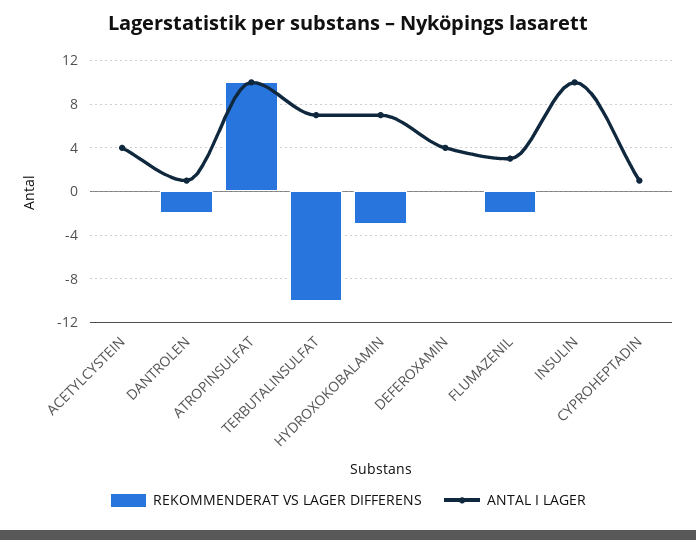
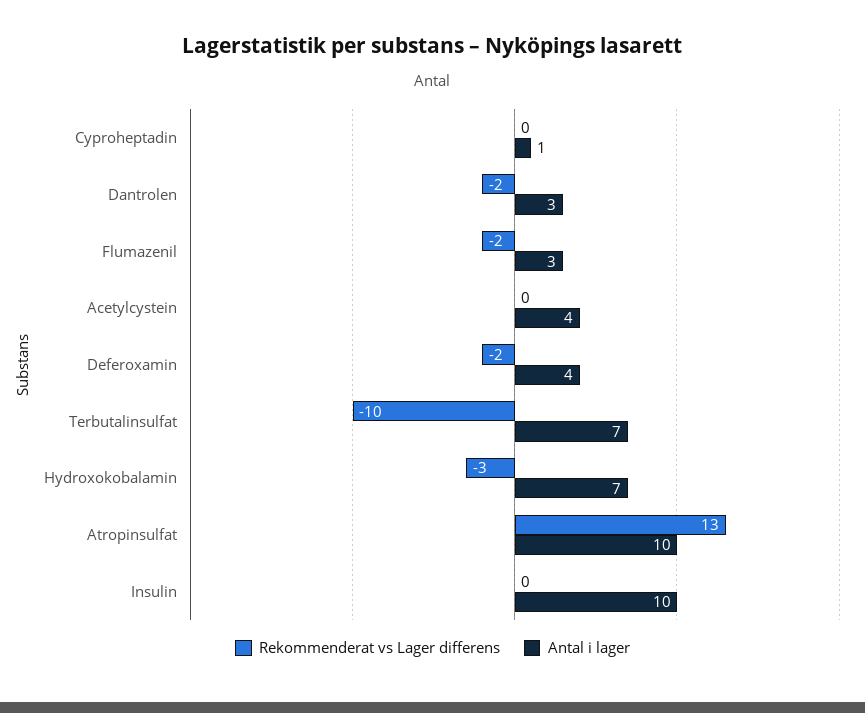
  {
    "REKOMMENDERAT VS LAGER DIFFERENS": {
      "ACETYLCYSTEIN": 0,
      "DANTROLEN": -2,
-     "ATROPINSULFAT": 10,
+     "ATROPINSULFAT": 13,
      "TERBUTALINSULFAT": -10,
      "HYDROXOKOBALAMIN": -3,
-     "DEFEROXAMIN": 0,
+     "DEFEROXAMIN": -2,
      "FLUMAZENIL": -2,
      "INSULIN": 0,
      "CYPROHEPTADIN": 0
    },
    "ANTAL I LAGER": {
      "ACETYLCYSTEIN": 4,
-     "DANTROLEN": 1,
+     "DANTROLEN": 3,
      "ATROPINSULFAT": 10,
      "TERBUTALINSULFAT": 7,
      "HYDROXOKOBALAMIN": 7,
      "DEFEROXAMIN": 4,
      "FLUMAZENIL": 3,
      "INSULIN": 10,
      "CYPROHEPTADIN": 1
    }
  }

